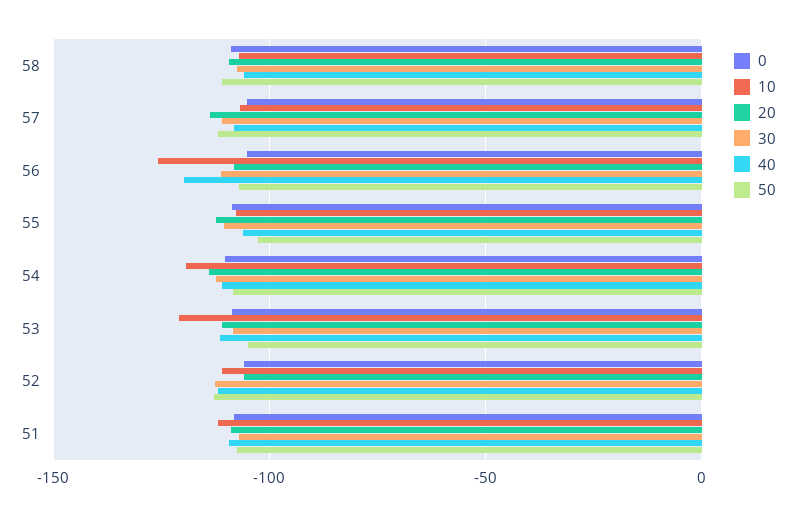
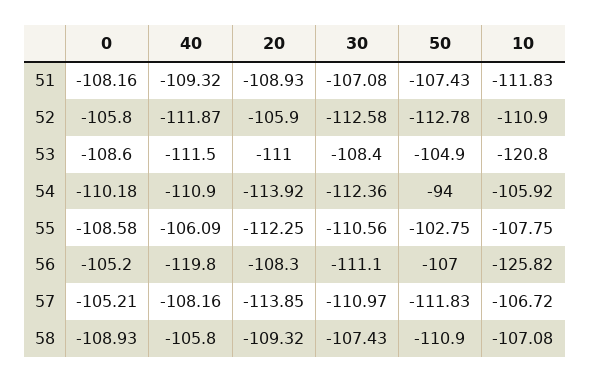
  {
    "0": {
      "58": -108.93,
      "57": -105.21,
      "56": -105.2,
      "55": -108.58,
      "54": -110.18,
      "53": -108.6,
      "52": -105.8,
      "51": -108.16
    },
    "10": {
      "58": -107.08,
      "57": -106.72,
      "56": -125.82,
      "55": -107.75,
-     "54": -120,
+     "54": -105.92,
      "53": -120.8,
      "52": -110.9,
      "51": -111.83
    },
    "20": {
      "58": -109.32,
      "57": -113.85,
      "56": -108.3,
      "55": -112.25,
      "54": -113.92,
      "53": -111,
      "52": -105.9,
      "51": -108.93
    },
    "30": {
      "58": -107.43,
      "57": -110.97,
      "56": -111.1,
      "55": -110.56,
      "54": -112.36,
      "53": -108.4,
      "52": -112.58,
      "51": -107.08
    },
    "40": {
      "58": -105.8,
      "57": -108.16,
      "56": -119.8,
      "55": -106.09,
      "54": -110.9,
      "53": -111.5,
      "52": -111.87,
      "51": -109.32
    },
    "50": {
      "58": -110.9,
      "57": -111.83,
      "56": -107,
      "55": -102.75,
-     "54": -110,
+     "54": -94,
      "53": -104.9,
      "52": -112.78,
      "51": -107.43
    }
  }

